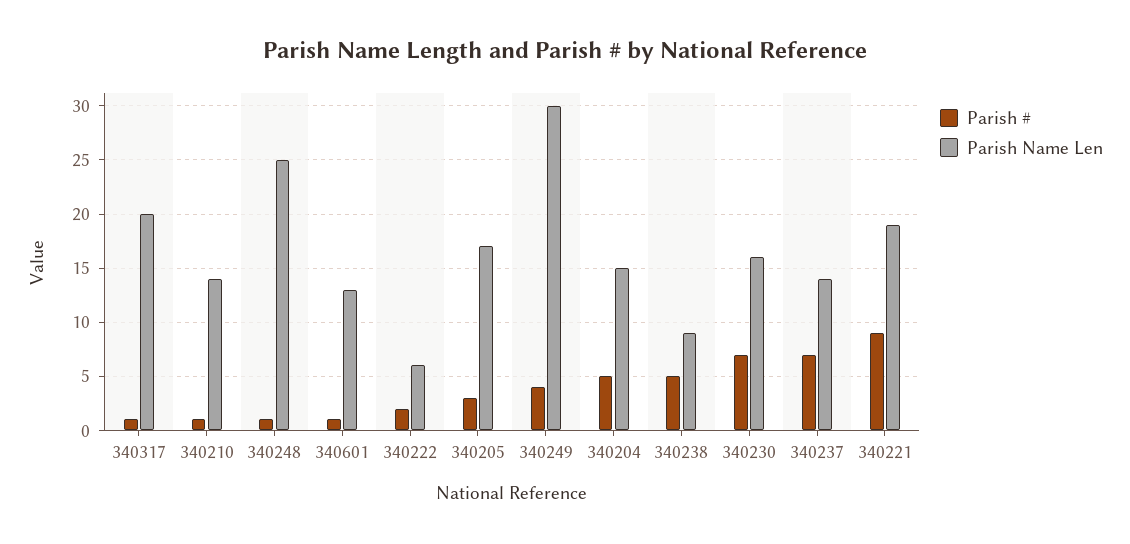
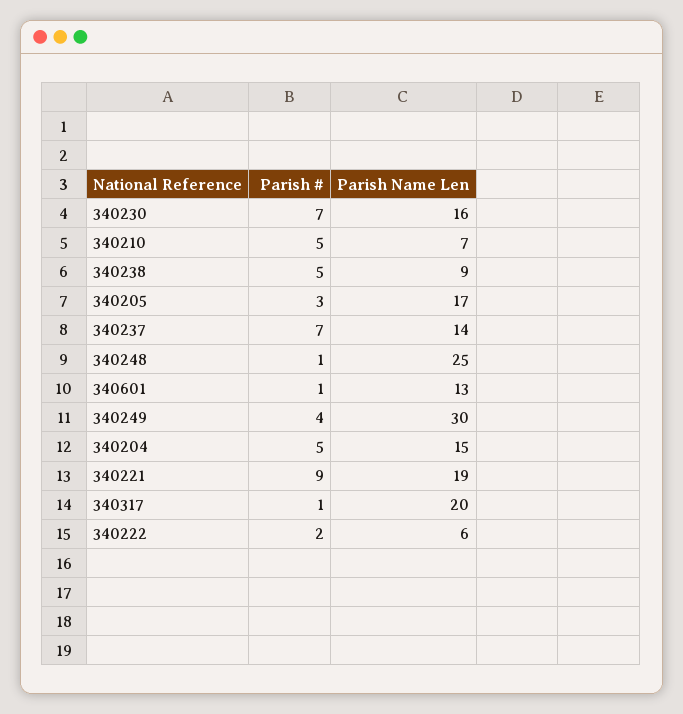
  {
    "Parish #": {
      "340317": 1,
-     "340210": 1,
+     "340210": 5,
      "340248": 1,
      "340601": 1,
      "340222": 2,
      "340205": 3,
      "340249": 4,
      "340204": 5,
      "340238": 5,
      "340230": 7,
      "340237": 7,
      "340221": 9
    },
    "Parish Name Len": {
      "340317": 20,
-     "340210": 14,
+     "340210": 7,
      "340248": 25,
      "340601": 13,
      "340222": 6,
      "340205": 17,
      "340249": 30,
      "340204": 15,
      "340238": 9,
      "340230": 16,
      "340237": 14,
      "340221": 19
    }
  }

